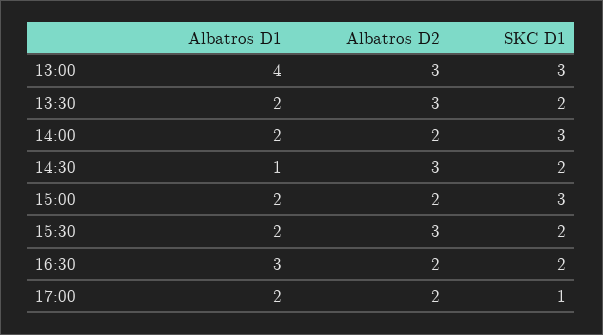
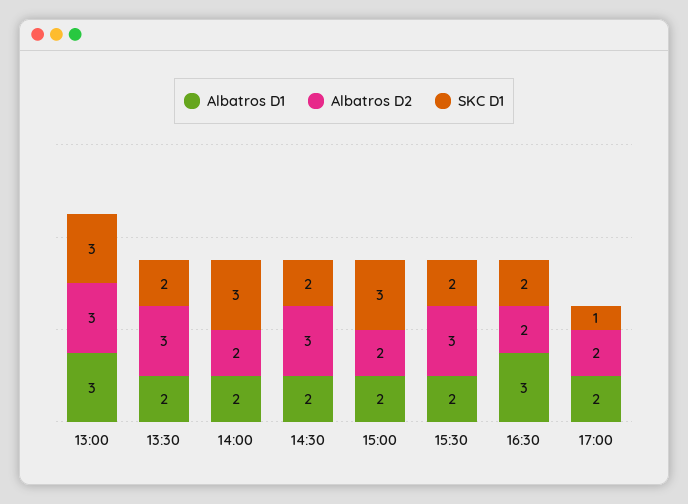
  {
    "Albatros D1": {
-     "13:00": 4,
+     "13:00": 3,
      "13:30": 2,
      "14:00": 2,
-     "14:30": 1,
+     "14:30": 2,
      "15:00": 2,
      "15:30": 2,
      "16:30": 3,
      "17:00": 2
    },
    "Albatros D2": {
      "13:00": 3,
      "13:30": 3,
      "14:00": 2,
      "14:30": 3,
      "15:00": 2,
      "15:30": 3,
      "16:30": 2,
      "17:00": 2
    },
    "SKC D1": {
      "13:00": 3,
      "13:30": 2,
      "14:00": 3,
      "14:30": 2,
      "15:00": 3,
      "15:30": 2,
      "16:30": 2,
      "17:00": 1
    }
  }

